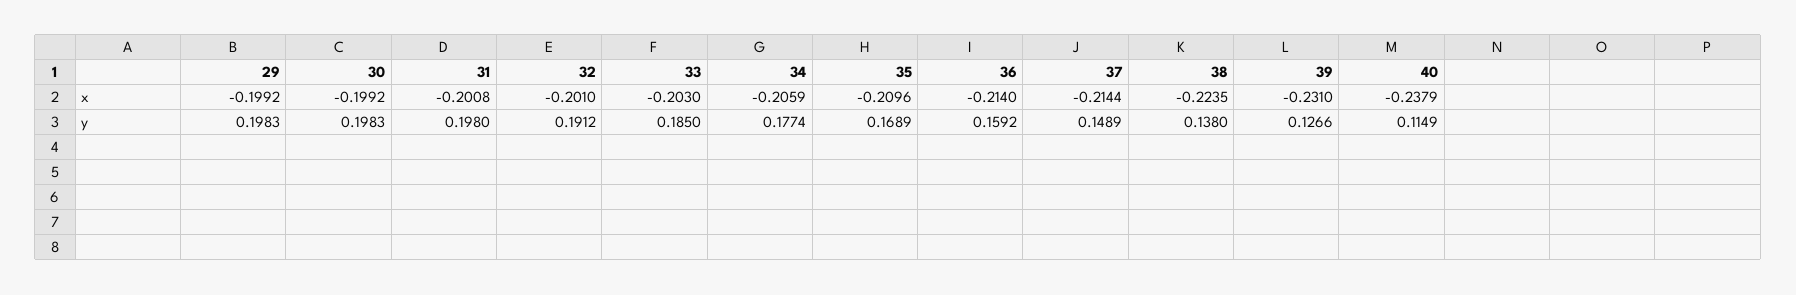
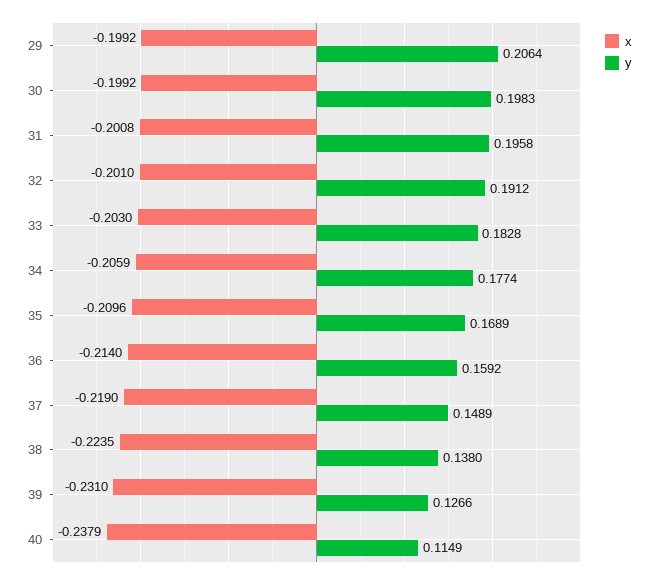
  {
    "x": {
      "29": -0.1992,
      "30": -0.1992,
      "31": -0.2008,
      "32": -0.201,
      "33": -0.203,
      "34": -0.2059,
      "35": -0.2096,
      "36": -0.214,
-     "37": -0.2144,
+     "37": -0.219,
      "38": -0.2235,
      "39": -0.231,
      "40": -0.2379
    },
    "y": {
-     "29": 0.1983,
+     "29": 0.2064,
      "30": 0.1983,
-     "31": 0.198,
+     "31": 0.1958,
      "32": 0.1912,
-     "33": 0.185,
+     "33": 0.1828,
      "34": 0.1774,
      "35": 0.1689,
      "36": 0.1592,
      "37": 0.1489,
      "38": 0.138,
      "39": 0.1266,
      "40": 0.1149
    }
  }

